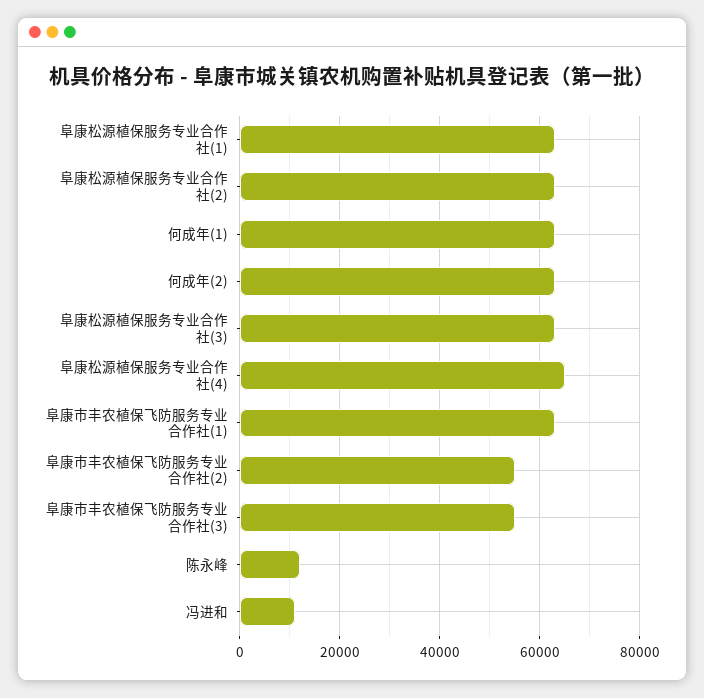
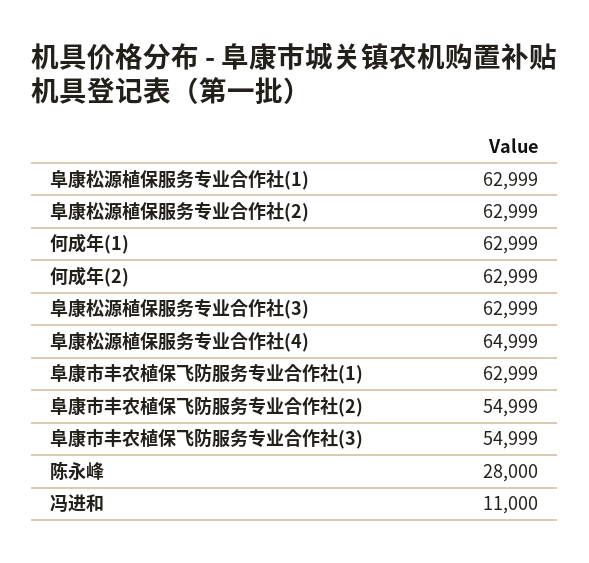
  {
    "阜康松源植保服务专业合作社(1)": 62999,
    "阜康松源植保服务专业合作社(2)": 62999,
    "何成年(1)": 62999,
    "何成年(2)": 62999,
    "阜康松源植保服务专业合作社(3)": 62999,
    "阜康松源植保服务专业合作社(4)": 64999,
    "阜康市丰农植保飞防服务专业合作社(1)": 62999,
    "阜康市丰农植保飞防服务专业合作社(2)": 54999,
    "阜康市丰农植保飞防服务专业合作社(3)": 54999,
-   "陈永峰": 12000,
+   "陈永峰": 28000,
    "冯进和": 11000
  }

